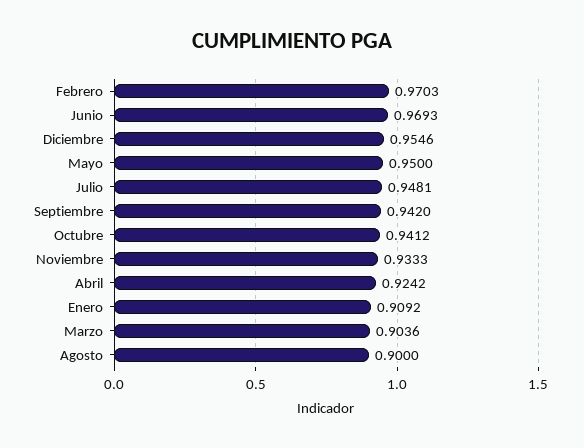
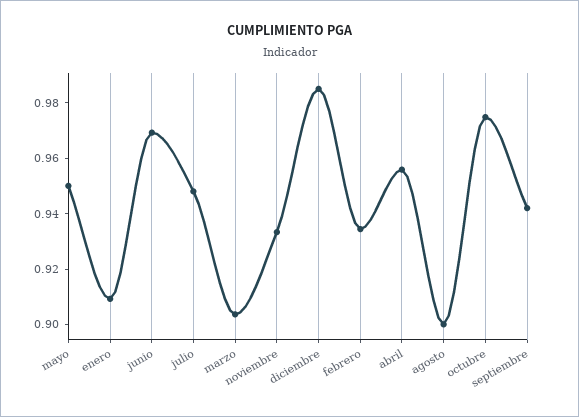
  {
-   "Febrero": 0.9703,
+   "Febrero": 0.935,
    "Junio": 0.9693,
-   "Diciembre": 0.9546,
+   "Diciembre": 0.985,
    "Mayo": 0.95,
    "Julio": 0.9481,
    "Septiembre": 0.942,
-   "Octubre": 0.9412,
+   "Octubre": 0.975,
    "Noviembre": 0.9333,
-   "Abril": 0.9242,
+   "Abril": 0.955,
    "Enero": 0.9092,
    "Marzo": 0.9036,
    "Agosto": 0.9
  }

